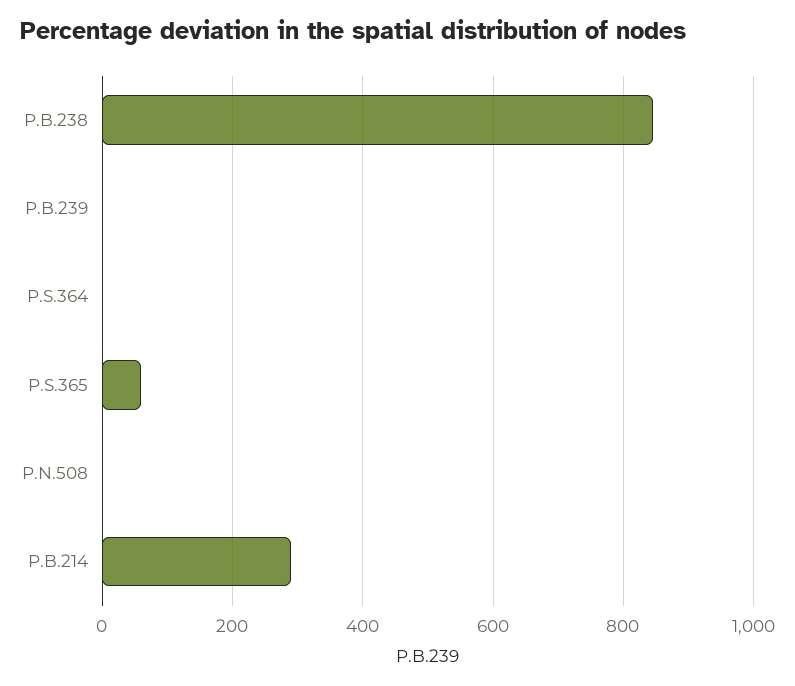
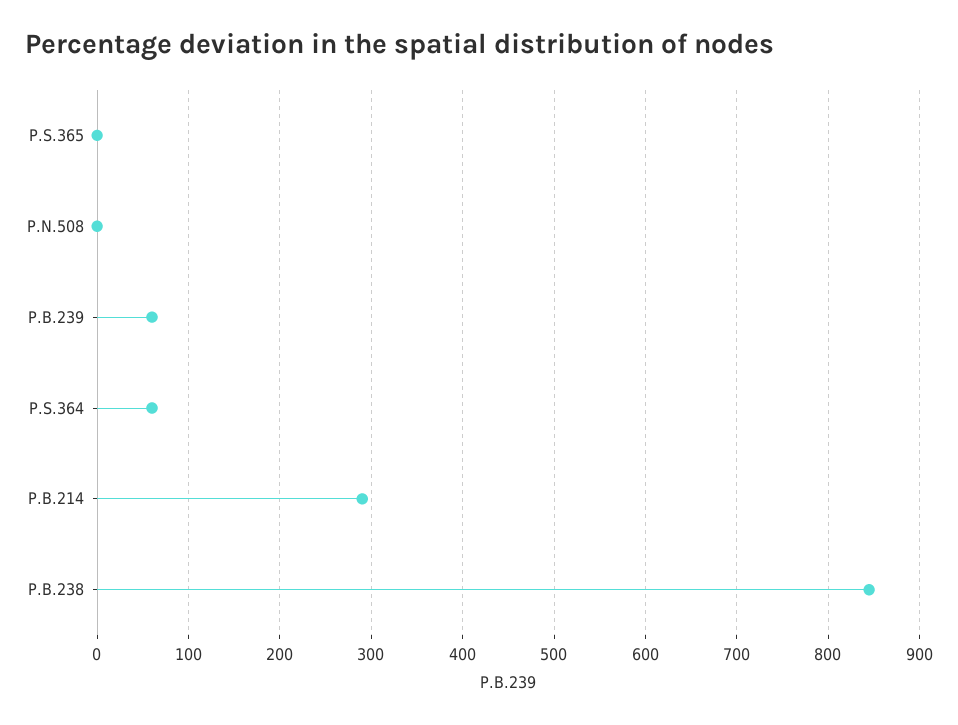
  {
    "P.B.238": 840,
-   "P.B.239": 0,
+   "P.B.239": 60,
-   "P.S.364": 0,
+   "P.S.364": 60,
-   "P.S.365": 60,
+   "P.S.365": 0,
    "P.N.508": 0,
    "P.B.214": 290
  }

